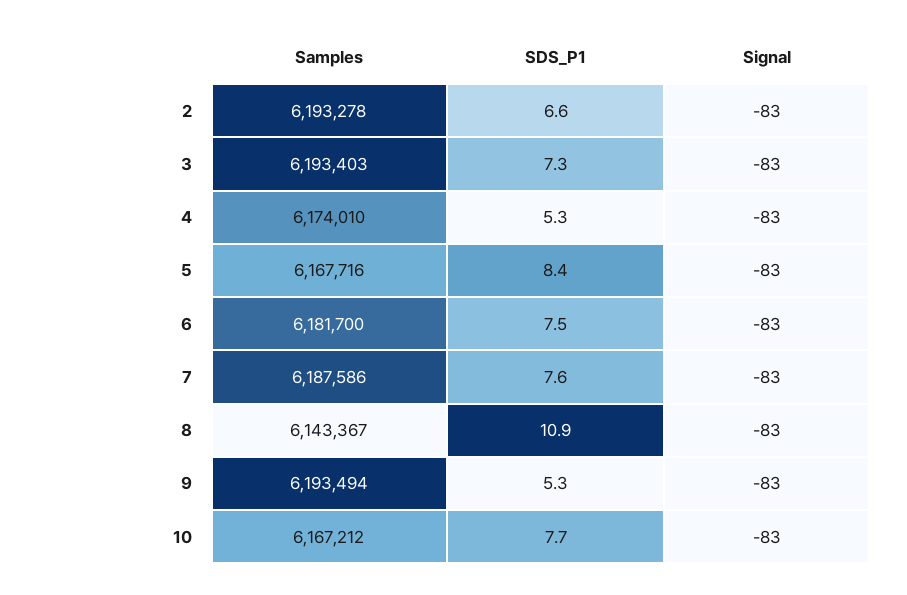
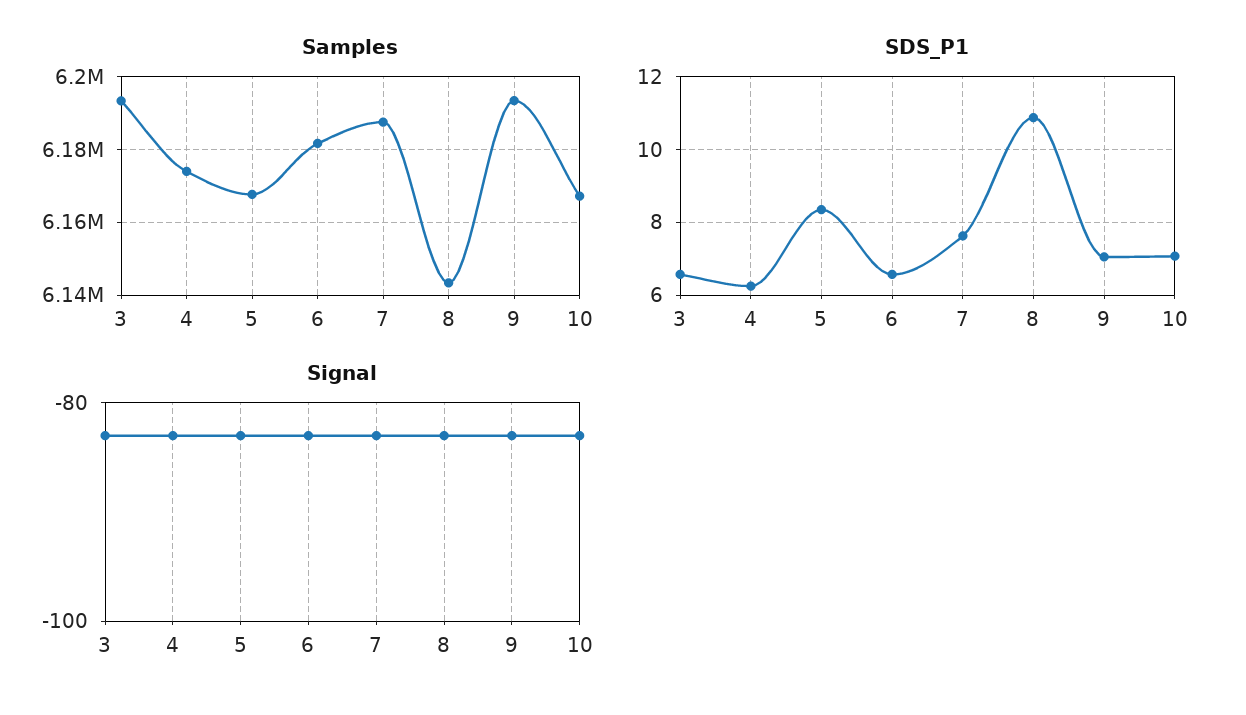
  {
    "Samples": {
-     "2": 6193278,
      "3": 6193403,
      "4": 6174010,
      "5": 6167716,
      "6": 6181700,
      "7": 6187586,
      "8": 6143367,
      "9": 6193494,
      "10": 6167212
    },
    "SDS_P1": {
-     "2": 6.6,
-     "3": 7.3,
+     "3": 6.6,
-     "4": 5.3,
+     "4": 6.2,
      "5": 8.4,
-     "6": 7.5,
+     "6": 6.6,
      "7": 7.6,
      "8": 10.9,
-     "9": 5.3,
+     "9": 7,
-     "10": 7.7
+     "10": 7
    },
    "Signal": {
-     "2": -83,
      "3": -83,
      "4": -83,
      "5": -83,
      "6": -83,
      "7": -83,
      "8": -83,
      "9": -83,
      "10": -83
    }
  }

